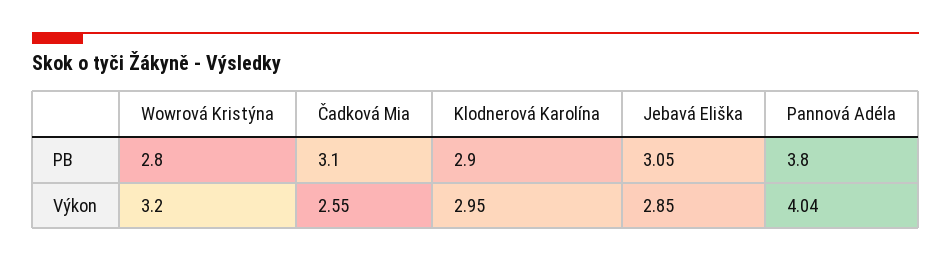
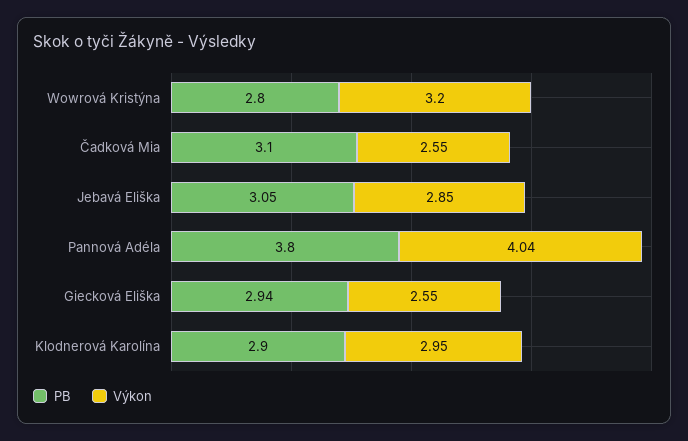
  {
    "PB": {
      "Wowrová Kristýna": 2.8,
      "Čadková Mia": 3.1,
      "Klodnerová Karolína": 2.9,
      "Jebavá Eliška": 3.05,
-     "Pannová Adéla": 3.8
+     "Pannová Adéla": 3.8,
+     "Giecková Eliška": 2.94
    },
    "Výkon": {
      "Wowrová Kristýna": 3.2,
      "Čadková Mia": 2.55,
      "Klodnerová Karolína": 2.95,
      "Jebavá Eliška": 2.85,
-     "Pannová Adéla": 4.04
+     "Pannová Adéla": 4.04,
+     "Giecková Eliška": 2.55
    }
  }

